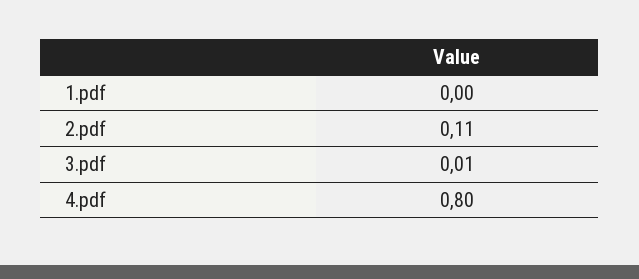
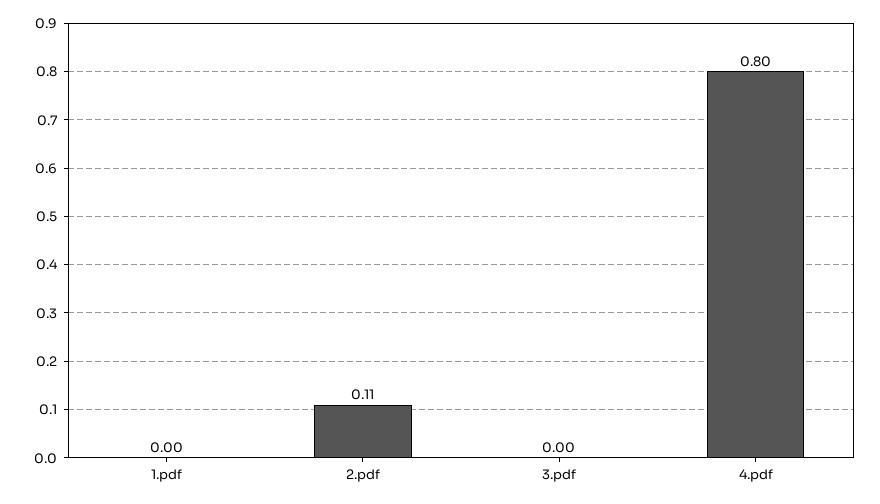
  {
    "1.pdf": 0,
    "2.pdf": 0.11,
-   "3.pdf": 0.01,
+   "3.pdf": 0,
    "4.pdf": 0.8
  }

